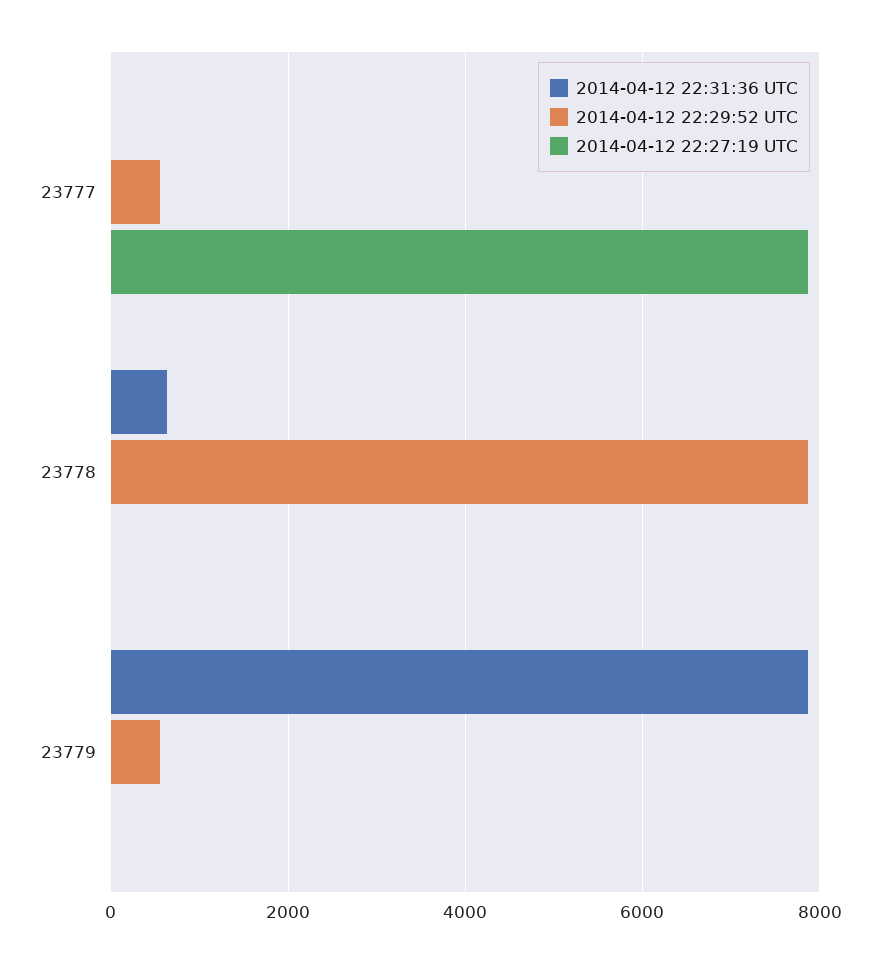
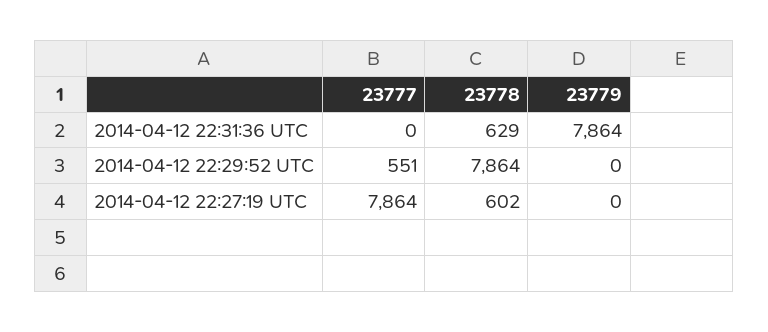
  {
    "2014-04-12 22:31:36 UTC": {
      "23777": 0,
      "23778": 629,
      "23779": 7864
    },
    "2014-04-12 22:29:52 UTC": {
      "23777": 551,
      "23778": 7864,
-     "23779": 600
+     "23779": 0
    },
    "2014-04-12 22:27:19 UTC": {
      "23777": 7864,
-     "23778": 0,
+     "23778": 602,
      "23779": 0
    }
  }

